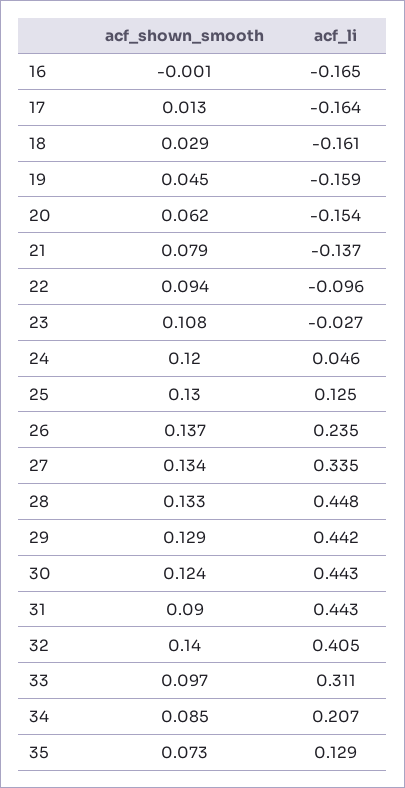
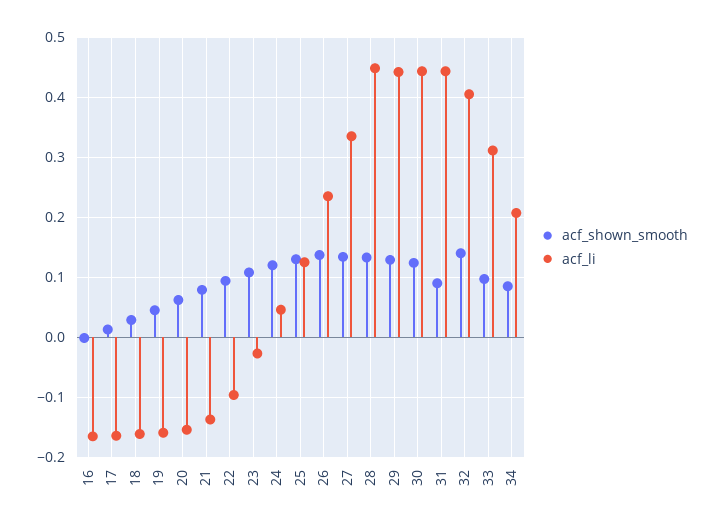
  {
    "acf_shown_smooth": {
      "16": -0.001,
      "17": 0.013,
      "18": 0.029,
      "19": 0.045,
      "20": 0.062,
      "21": 0.079,
      "22": 0.094,
      "23": 0.108,
      "24": 0.12,
      "25": 0.13,
      "26": 0.137,
      "27": 0.134,
      "28": 0.133,
      "29": 0.129,
      "30": 0.124,
      "31": 0.09,
      "32": 0.14,
      "33": 0.097,
-     "34": 0.085,
+     "34": 0.085
-     "35": 0.073
    },
    "acf_li": {
      "16": -0.165,
      "17": -0.164,
      "18": -0.161,
      "19": -0.159,
      "20": -0.154,
      "21": -0.137,
      "22": -0.096,
      "23": -0.027,
      "24": 0.046,
      "25": 0.125,
      "26": 0.235,
      "27": 0.335,
      "28": 0.448,
      "29": 0.442,
      "30": 0.443,
      "31": 0.443,
      "32": 0.405,
      "33": 0.311,
-     "34": 0.207,
+     "34": 0.207
-     "35": 0.129
    }
  }

